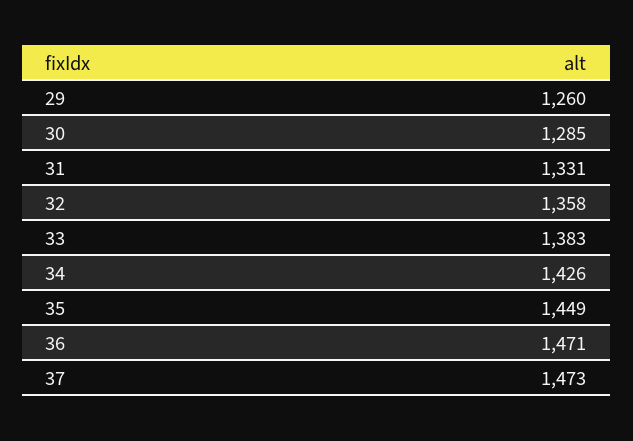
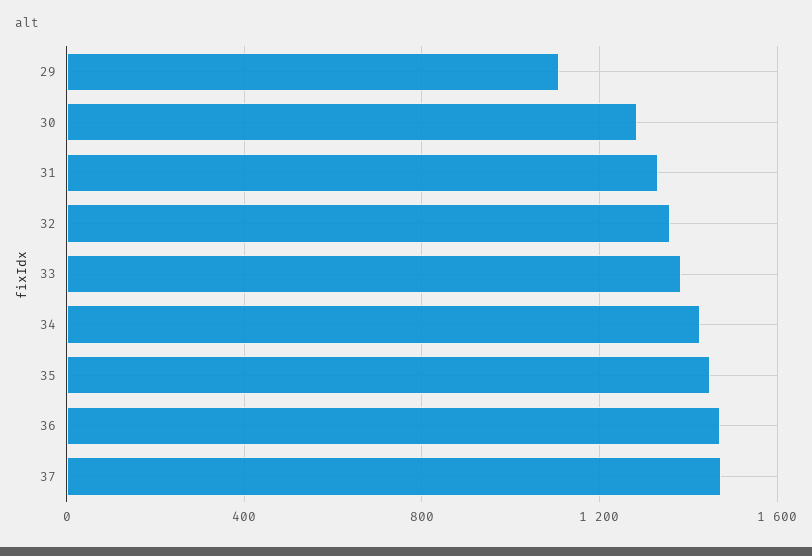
  {
-   "29": 1260,
+   "29": 1100,
    "30": 1285,
    "31": 1331,
    "32": 1358,
    "33": 1383,
    "34": 1426,
    "35": 1449,
    "36": 1471,
    "37": 1473
  }

